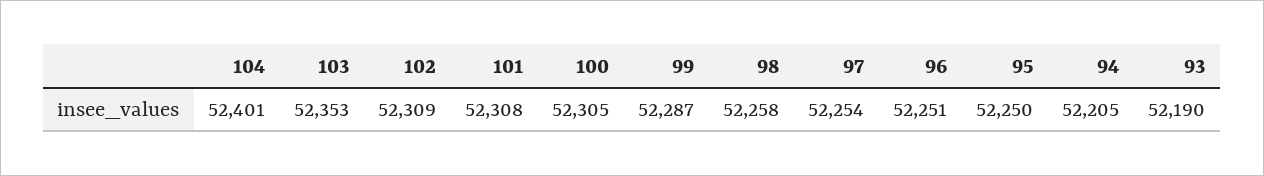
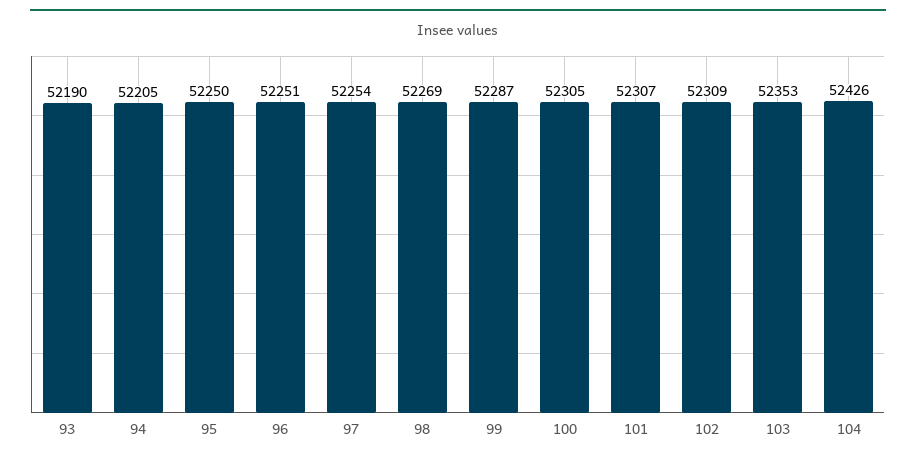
  {
-   "104": 52401,
+   "104": 52426,
    "103": 52353,
    "102": 52309,
-   "101": 52308,
+   "101": 52307,
    "100": 52305,
    "99": 52287,
-   "98": 52258,
+   "98": 52269,
    "97": 52254,
    "96": 52251,
    "95": 52250,
    "94": 52205,
    "93": 52190
  }

